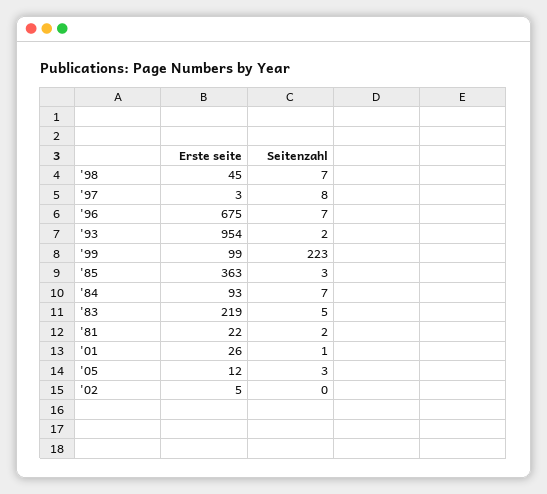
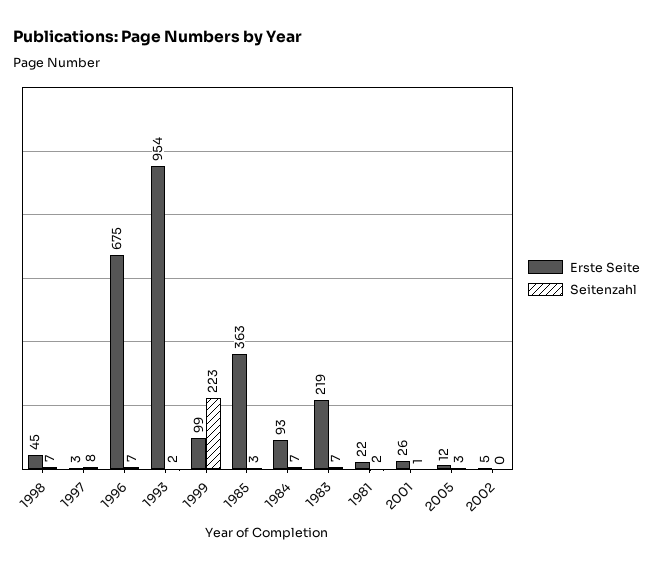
  {
    "Erste seite": {
      "'98": 45,
      "'97": 3,
      "'96": 675,
      "'93": 954,
      "'99": 99,
      "'85": 363,
      "'84": 93,
      "'83": 219,
      "'81": 22,
      "'01": 26,
      "'05": 12,
      "'02": 5
    },
    "Seitenzahl": {
      "'98": 7,
      "'97": 8,
      "'96": 7,
      "'93": 2,
      "'99": 223,
      "'85": 3,
      "'84": 7,
-     "'83": 5,
+     "'83": 7,
      "'81": 2,
      "'01": 1,
      "'05": 3,
      "'02": 0
    }
  }

